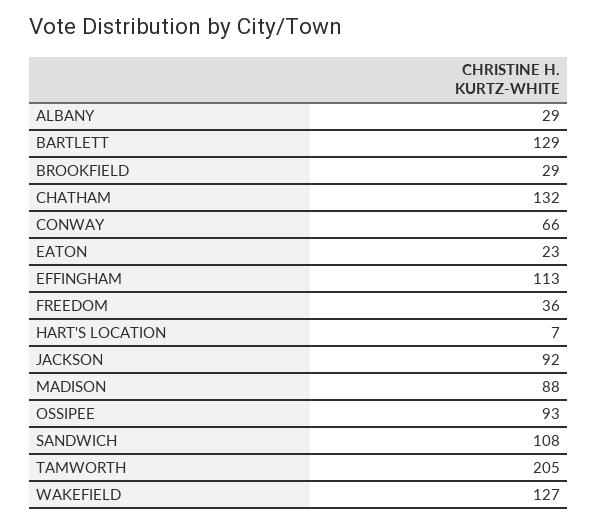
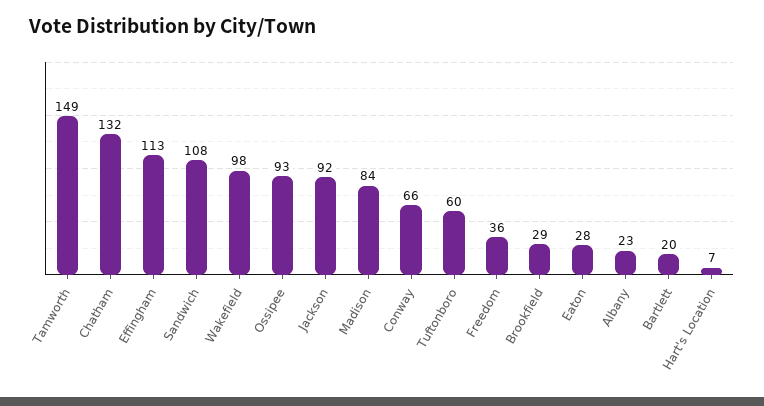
  {
-   "ALBANY": 29,
+   "ALBANY": 23,
-   "BARTLETT": 129,
+   "BARTLETT": 20,
    "BROOKFIELD": 29,
    "CHATHAM": 132,
    "CONWAY": 66,
-   "EATON": 23,
+   "EATON": 28,
    "EFFINGHAM": 113,
    "FREEDOM": 36,
    "HART'S LOCATION": 7,
    "JACKSON": 92,
-   "MADISON": 88,
+   "MADISON": 84,
    "OSSIPEE": 93,
    "SANDWICH": 108,
-   "TAMWORTH": 205,
+   "TAMWORTH": 149,
-   "WAKEFIELD": 127
+   "WAKEFIELD": 98,
+   "Tuftonboro": 60
  }

